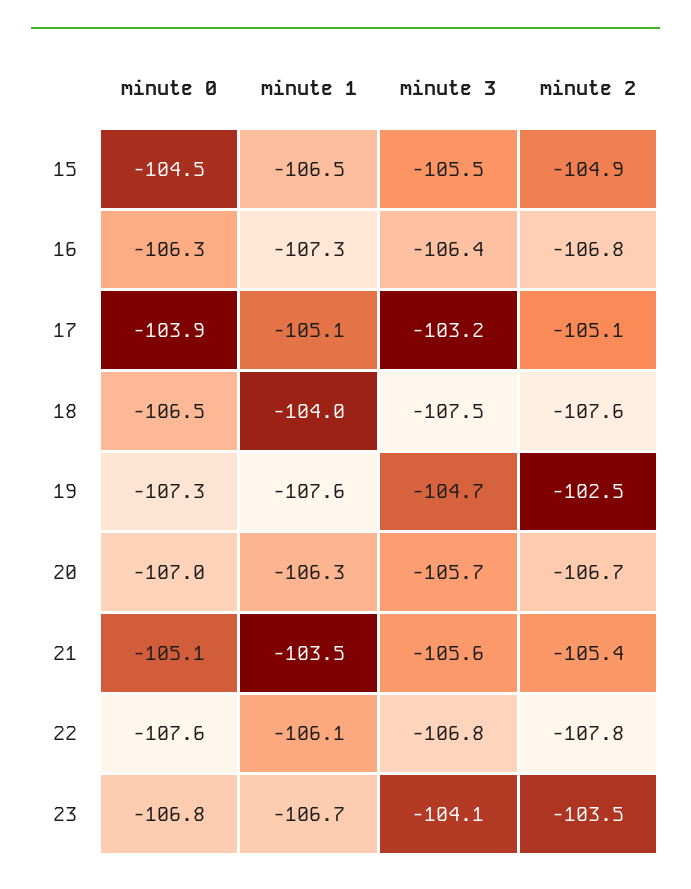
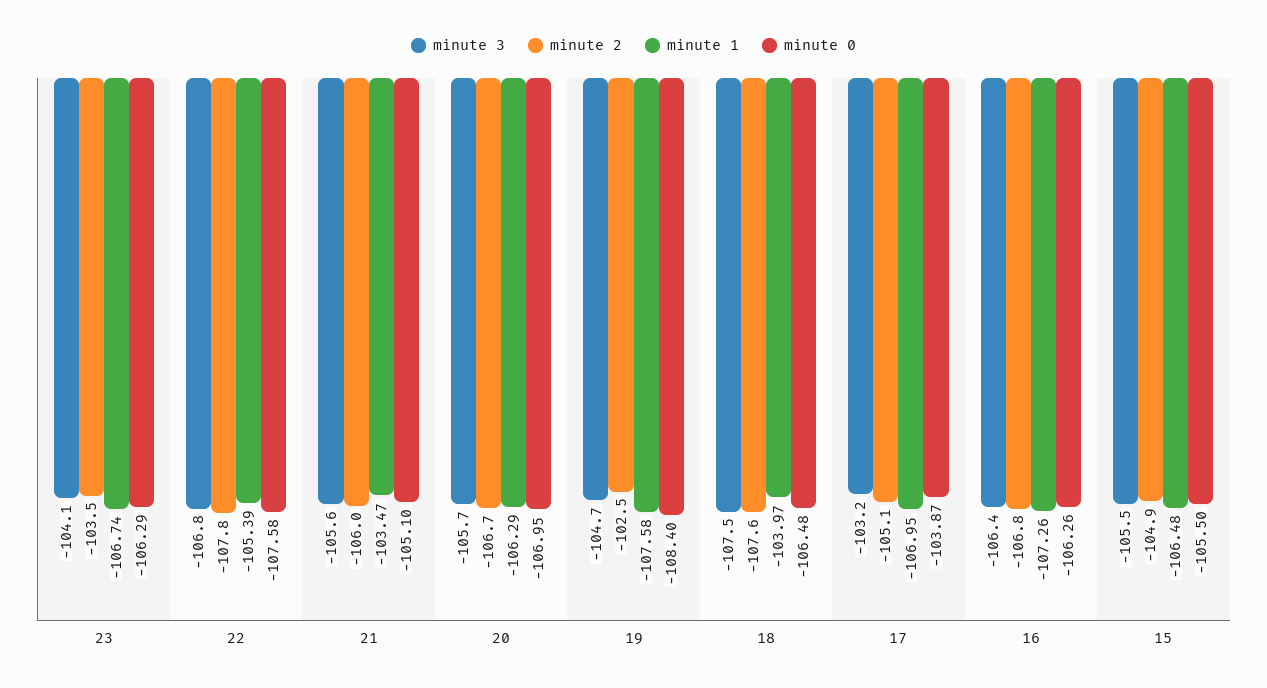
  {
    "minute 0": {
-     "15": -104.5,
+     "15": -105.5,
      "16": -106.26,
      "17": -103.87,
      "18": -106.48,
-     "19": -107.3,
+     "19": -108.4,
      "20": -106.95,
      "21": -105.1,
      "22": -107.58,
-     "23": -106.8
+     "23": -106.29
    },
    "minute 1": {
      "15": -106.48,
      "16": -107.26,
-     "17": -105.1,
+     "17": -106.95,
      "18": -103.97,
      "19": -107.58,
      "20": -106.29,
      "21": -103.47,
-     "22": -106.1,
+     "22": -105.39,
      "23": -106.74
    },
    "minute 3": {
      "15": -105.5,
      "16": -106.4,
      "17": -103.2,
      "18": -107.5,
      "19": -104.7,
      "20": -105.7,
      "21": -105.6,
      "22": -106.8,
      "23": -104.1
    },
    "minute 2": {
      "15": -104.9,
      "16": -106.8,
      "17": -105.1,
      "18": -107.6,
      "19": -102.5,
      "20": -106.7,
-     "21": -105.4,
+     "21": -106,
      "22": -107.8,
      "23": -103.5
    }
  }

